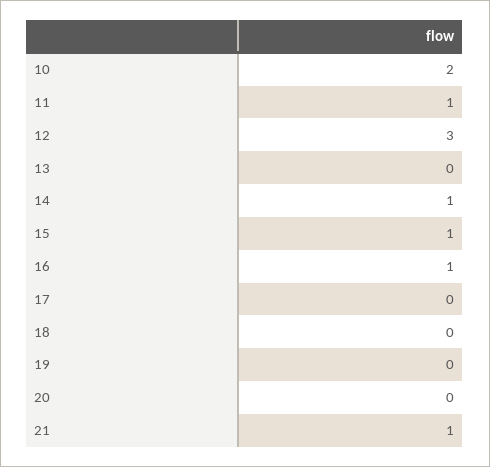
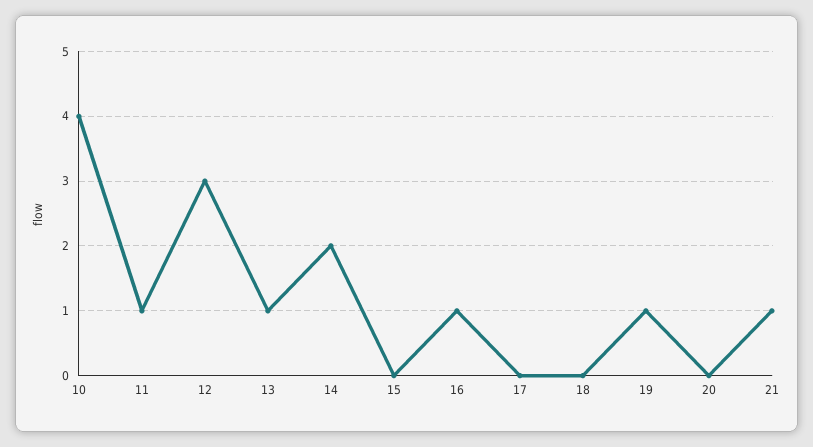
  {
-   "10": 2,
+   "10": 4,
    "11": 1,
    "12": 3,
-   "13": 0,
+   "13": 1,
-   "14": 1,
+   "14": 2,
-   "15": 1,
+   "15": 0,
    "16": 1,
    "17": 0,
    "18": 0,
-   "19": 0,
+   "19": 1,
    "20": 0,
    "21": 1
  }

